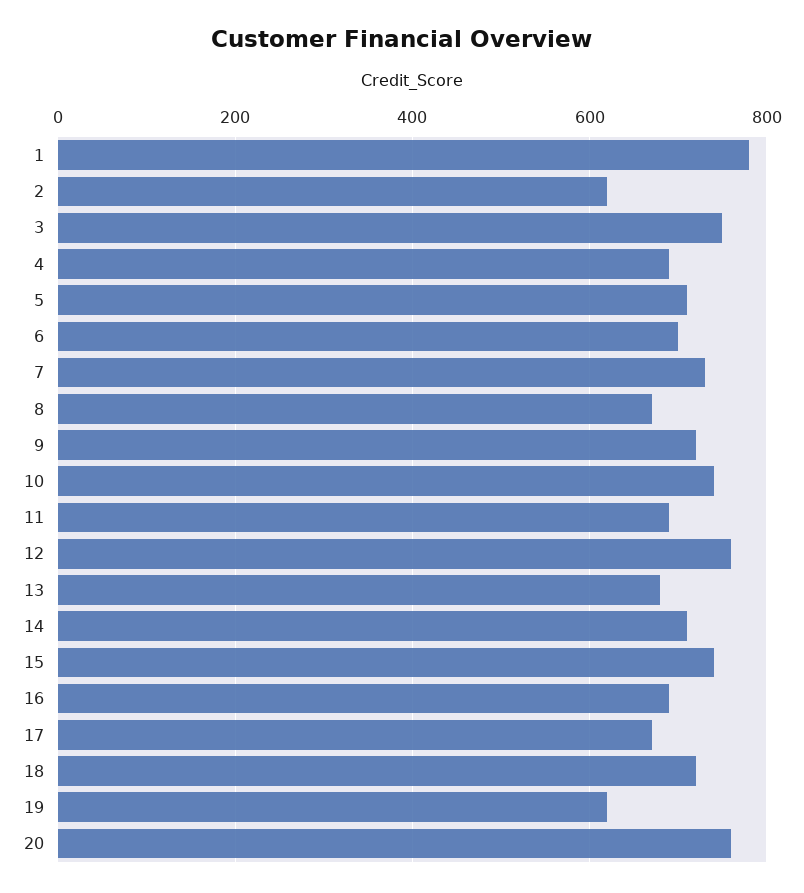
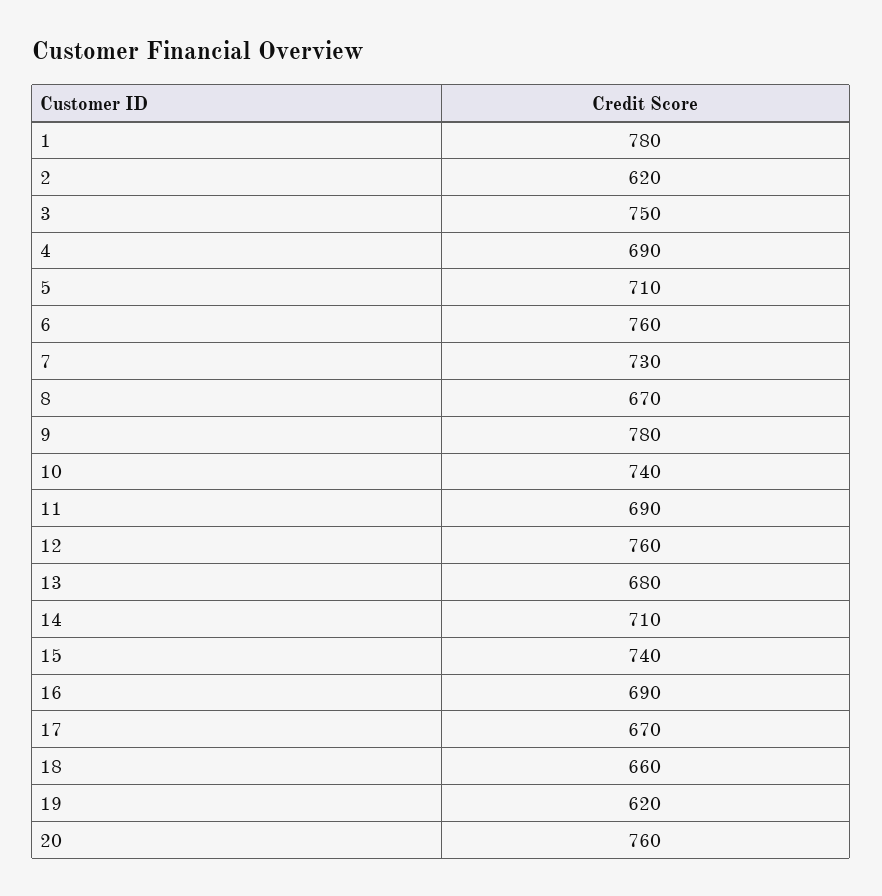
  {
    "1": 780,
    "2": 620,
    "3": 750,
    "4": 690,
    "5": 710,
-   "6": 700,
+   "6": 760,
    "7": 730,
    "8": 670,
-   "9": 720,
+   "9": 780,
    "10": 740,
    "11": 690,
    "12": 760,
    "13": 680,
    "14": 710,
    "15": 740,
    "16": 690,
    "17": 670,
-   "18": 720,
+   "18": 660,
    "19": 620,
    "20": 760
  }

